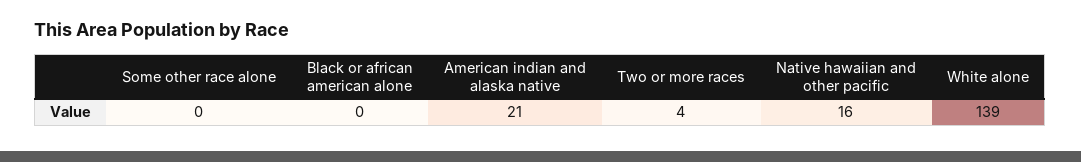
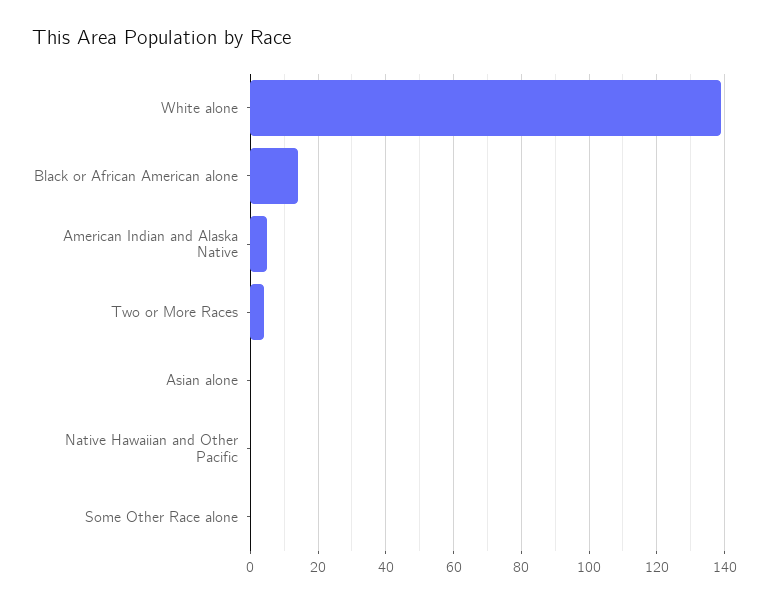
  {
    "Some other race alone": 0,
-   "Black or african american alone": 0,
+   "Black or african american alone": 15,
-   "American indian and alaska native": 21,
+   "American indian and alaska native": 5,
    "Two or more races": 4,
-   "Native hawaiian and other pacific": 16,
+   "Native hawaiian and other pacific": 0,
-   "White alone": 139
+   "White alone": 139,
+   "Asian alone": 0
  }

